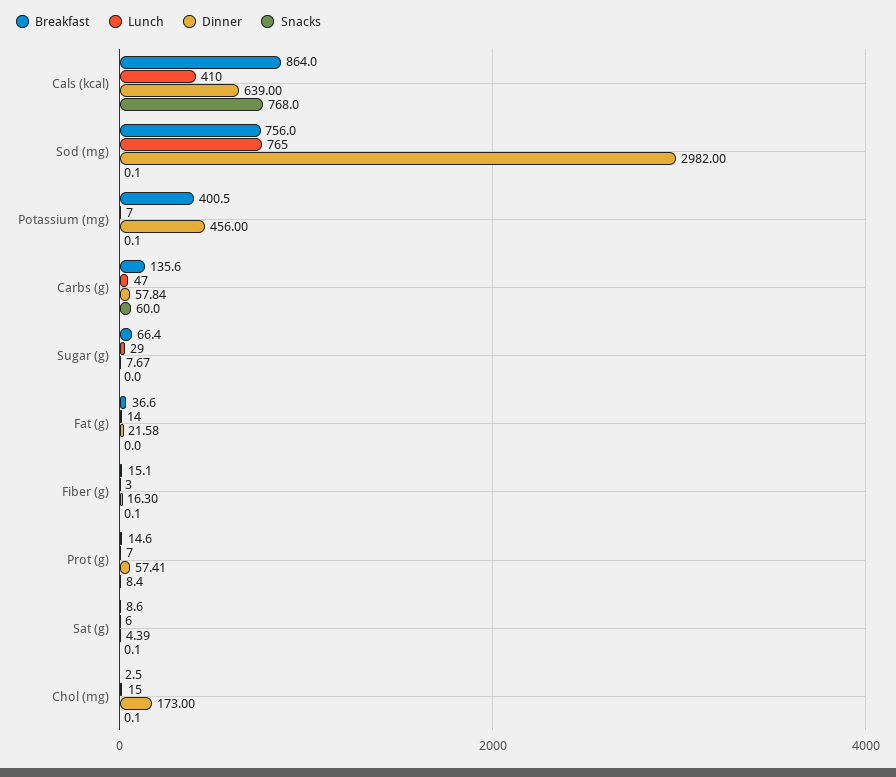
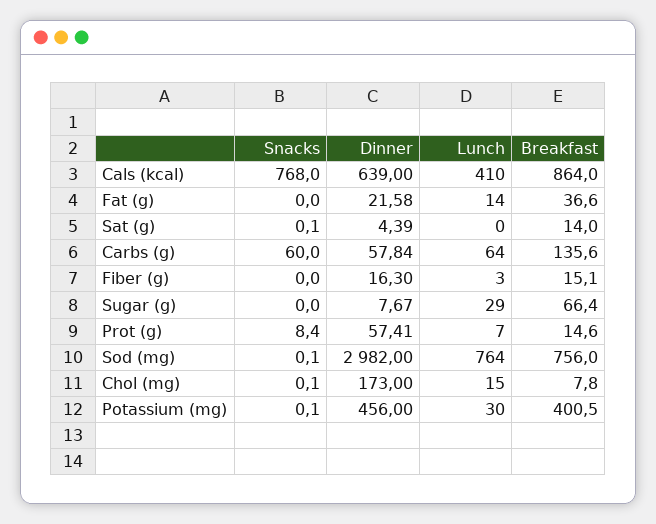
  {
    "Breakfast": {
      "Cals (kcal)": 864,
      "Sod (mg)": 756,
      "Potassium (mg)": 400.5,
      "Carbs (g)": 135.6,
      "Sugar (g)": 66.4,
      "Fat (g)": 36.6,
      "Fiber (g)": 15.1,
      "Prot (g)": 14.6,
-     "Sat (g)": 8.6,
+     "Sat (g)": 14,
-     "Chol (mg)": 2.5
+     "Chol (mg)": 7.8
    },
    "Lunch": {
      "Cals (kcal)": 410,
-     "Sod (mg)": 765,
+     "Sod (mg)": 764,
-     "Potassium (mg)": 7,
+     "Potassium (mg)": 30,
-     "Carbs (g)": 47,
+     "Carbs (g)": 64,
      "Sugar (g)": 29,
      "Fat (g)": 14,
      "Fiber (g)": 3,
      "Prot (g)": 7,
-     "Sat (g)": 6,
+     "Sat (g)": 0,
      "Chol (mg)": 15
    },
    "Dinner": {
      "Cals (kcal)": 639,
      "Sod (mg)": 2982,
      "Potassium (mg)": 456,
      "Carbs (g)": 57.84,
      "Sugar (g)": 7.67,
      "Fat (g)": 21.58,
      "Fiber (g)": 16.3,
      "Prot (g)": 57.41,
      "Sat (g)": 4.39,
      "Chol (mg)": 173
    },
    "Snacks": {
      "Cals (kcal)": 768,
      "Sod (mg)": 0.1,
      "Potassium (mg)": 0.1,
      "Carbs (g)": 60,
      "Sugar (g)": 0,
      "Fat (g)": 0,
-     "Fiber (g)": 0.1,
+     "Fiber (g)": 0,
      "Prot (g)": 8.4,
      "Sat (g)": 0.1,
      "Chol (mg)": 0.1
    }
  }

